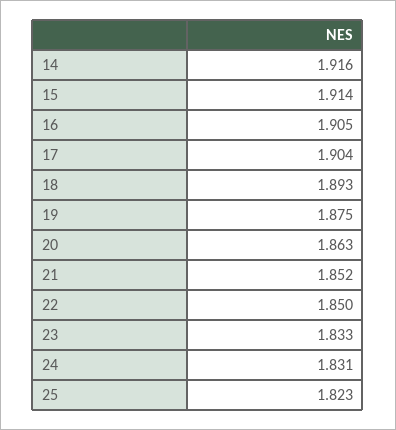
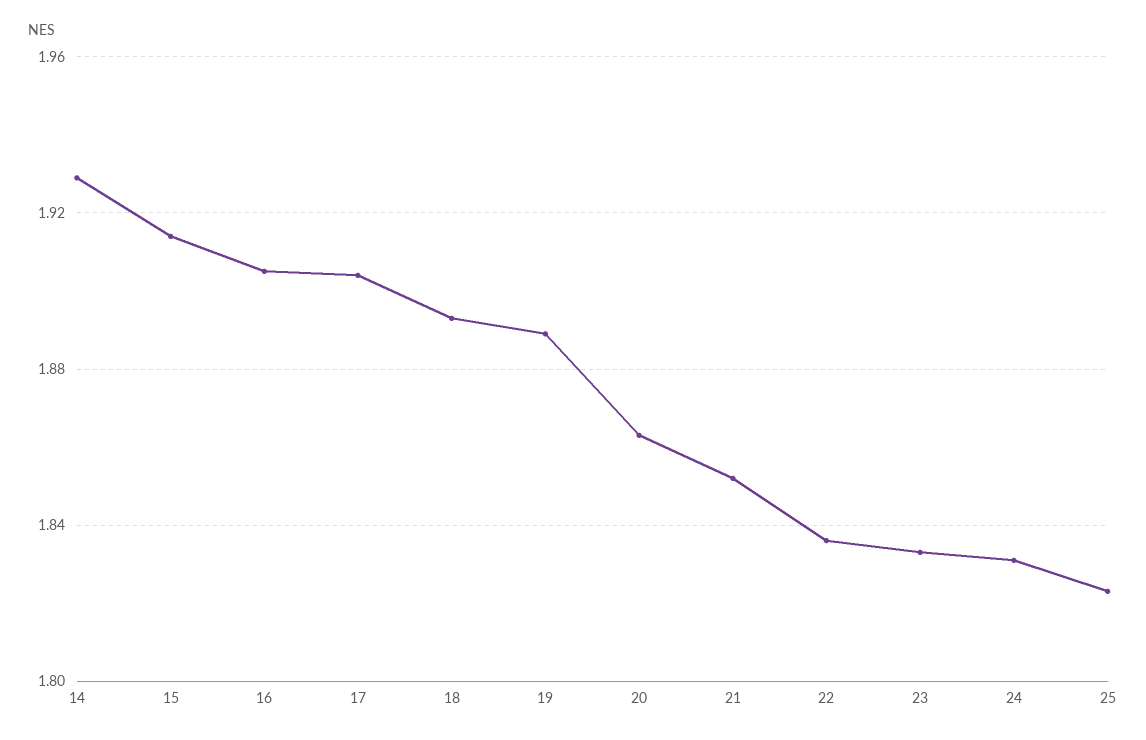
  {
-   "14": 1.916,
+   "14": 1.93,
    "15": 1.914,
    "16": 1.905,
    "17": 1.904,
    "18": 1.893,
-   "19": 1.875,
+   "19": 1.89,
    "20": 1.863,
    "21": 1.852,
-   "22": 1.85,
+   "22": 1.835,
    "23": 1.833,
    "24": 1.831,
    "25": 1.823
  }

